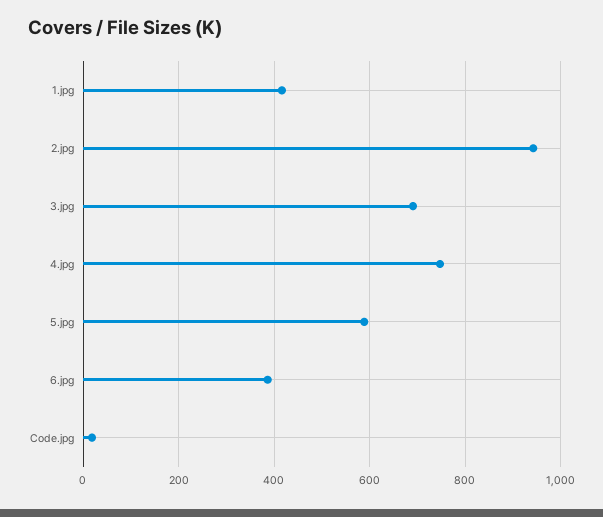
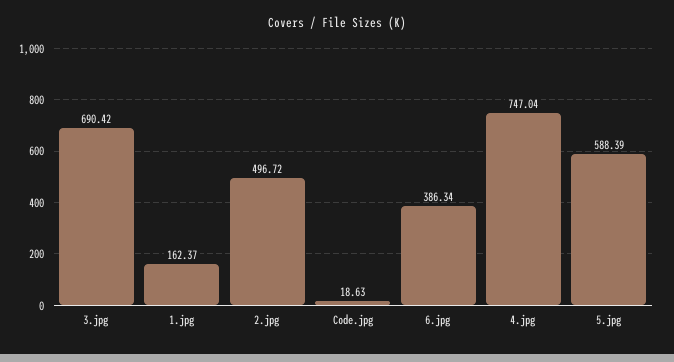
  {
-   "1.jpg": 420,
+   "1.jpg": 162.37,
-   "2.jpg": 940,
+   "2.jpg": 496.72,
    "3.jpg": 690.42,
    "4.jpg": 747.04,
    "5.jpg": 588.39,
    "6.jpg": 386.34,
    "Code.jpg": 18.63
  }

